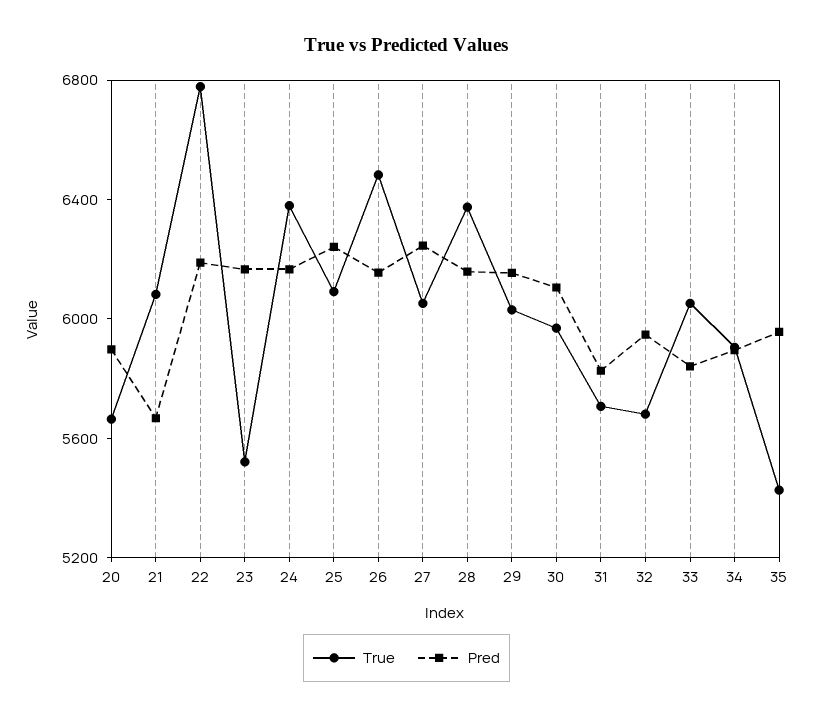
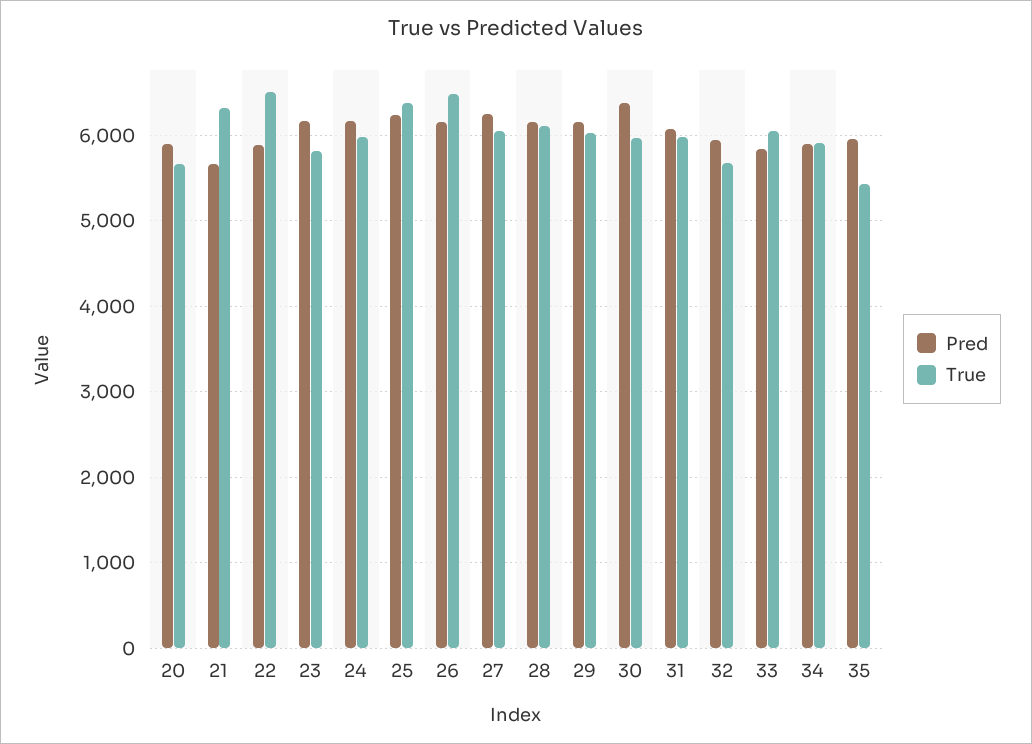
  {
    "True": {
      "20": 5700,
-     "21": 6100,
+     "21": 6300,
-     "22": 6800,
+     "22": 6500,
-     "23": 5500,
+     "23": 5800,
-     "24": 6400,
+     "24": 6000,
-     "25": 6100,
+     "25": 6400,
      "26": 6500,
      "27": 6100,
-     "28": 6400,
+     "28": 6100,
      "29": 6000,
      "30": 6000,
-     "31": 5700,
+     "31": 6000,
      "32": 5700,
      "33": 6100,
      "34": 5900,
      "35": 5400
    },
    "Pred": {
      "20": 5900,
      "21": 5700,
-     "22": 6200,
+     "22": 5900,
      "23": 6200,
      "24": 6200,
      "25": 6200,
      "26": 6200,
      "27": 6200,
      "28": 6200,
      "29": 6200,
-     "30": 6100,
+     "30": 6400,
-     "31": 5800,
+     "31": 6100,
      "32": 5900,
      "33": 5800,
      "34": 5900,
      "35": 6000
    }
  }

